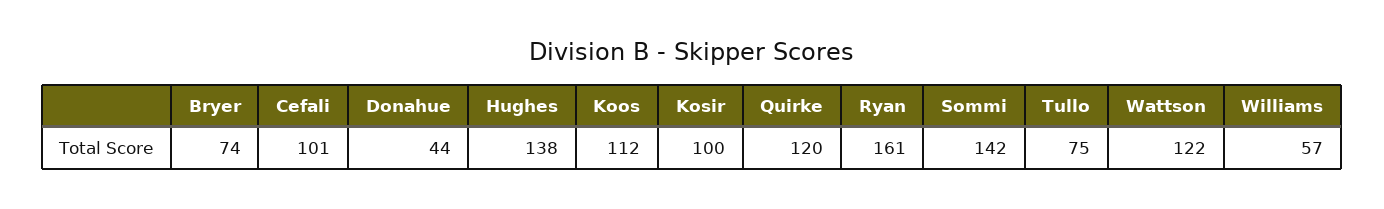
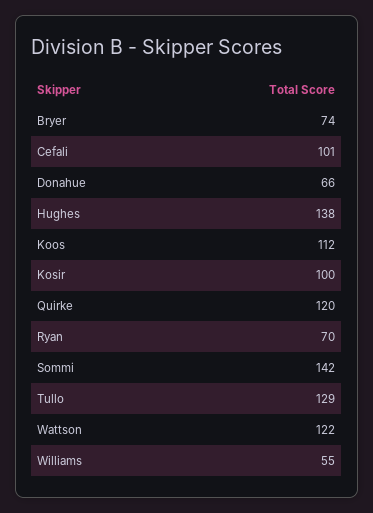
  {
    "Bryer": 74,
    "Cefali": 101,
-   "Donahue": 44,
+   "Donahue": 66,
    "Hughes": 138,
    "Koos": 112,
    "Kosir": 100,
    "Quirke": 120,
-   "Ryan": 161,
+   "Ryan": 70,
    "Sommi": 142,
-   "Tullo": 75,
+   "Tullo": 129,
    "Wattson": 122,
-   "Williams": 57
+   "Williams": 55
  }

